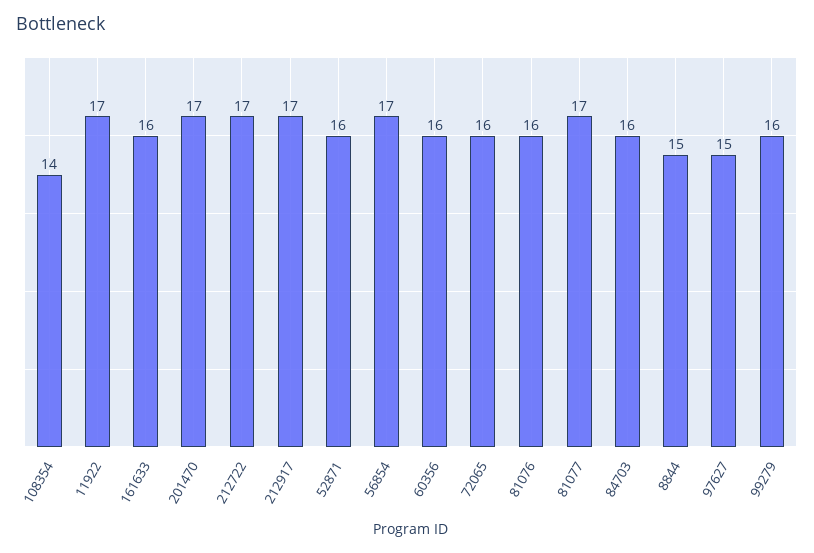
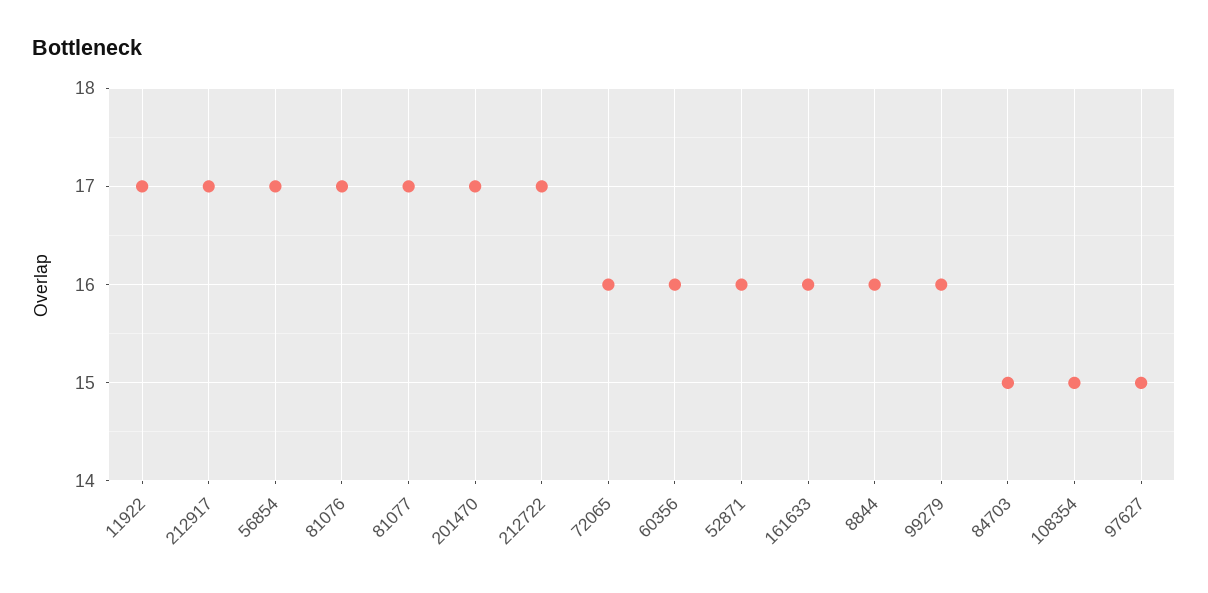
  {
-   "108354": 14,
+   "108354": 15,
    "11922": 17,
    "161633": 16,
    "201470": 17,
    "212722": 17,
    "212917": 17,
    "52871": 16,
    "56854": 17,
    "60356": 16,
    "72065": 16,
-   "81076": 16,
+   "81076": 17,
    "81077": 17,
-   "84703": 16,
+   "84703": 15,
-   "8844": 15,
+   "8844": 16,
    "97627": 15,
    "99279": 16
  }

